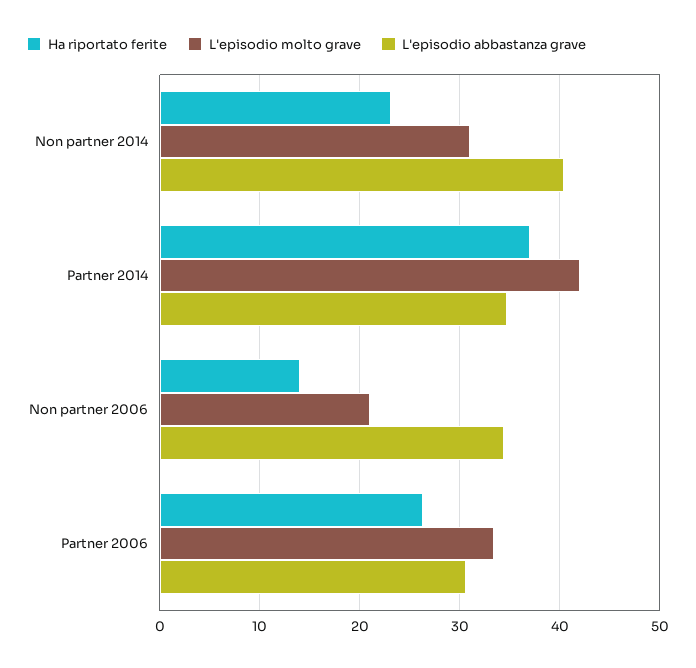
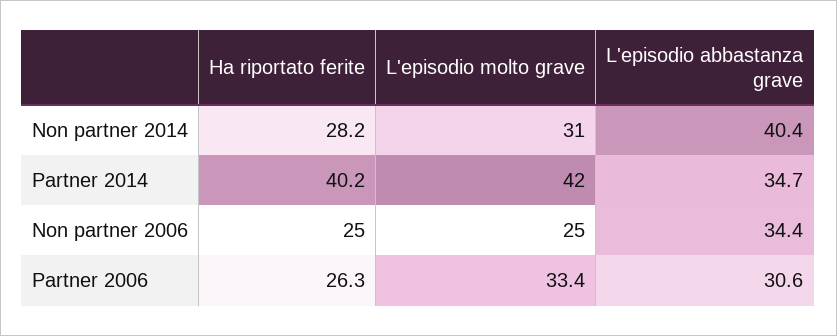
  {
    "Ha riportato ferite": {
-     "Non partner 2014": 23,
+     "Non partner 2014": 28.2,
-     "Partner 2014": 37,
+     "Partner 2014": 40.2,
-     "Non partner 2006": 14,
+     "Non partner 2006": 25,
      "Partner 2006": 26.3
    },
    "L'episodio molto grave": {
      "Non partner 2014": 31,
      "Partner 2014": 42,
-     "Non partner 2006": 21,
+     "Non partner 2006": 25,
      "Partner 2006": 33.4
    },
    "L'episodio abbastanza grave": {
      "Non partner 2014": 40.4,
      "Partner 2014": 34.7,
      "Non partner 2006": 34.4,
      "Partner 2006": 30.6
    }
  }

